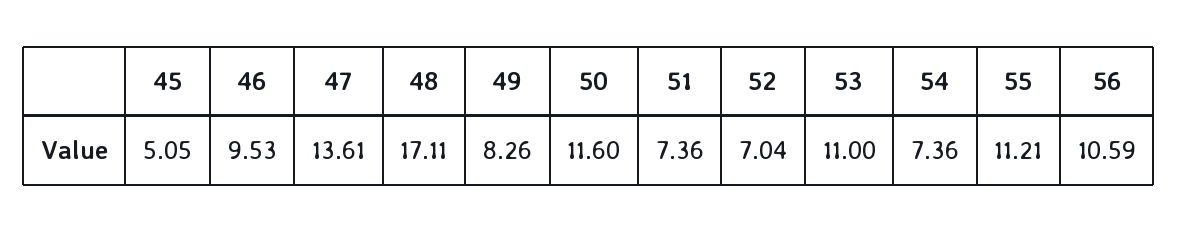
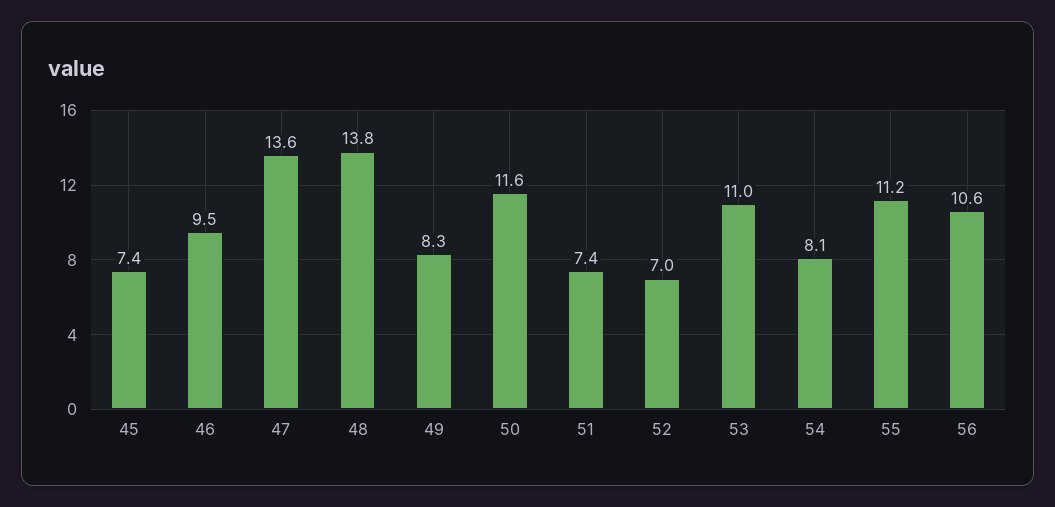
  {
-   "45": 5.05,
+   "45": 7.4,
    "46": 9.53,
    "47": 13.61,
-   "48": 17.11,
+   "48": 13.8,
    "49": 8.26,
    "50": 11.6,
    "51": 7.36,
    "52": 7.04,
    "53": 11,
-   "54": 7.36,
+   "54": 8.1,
    "55": 11.21,
    "56": 10.59
  }

